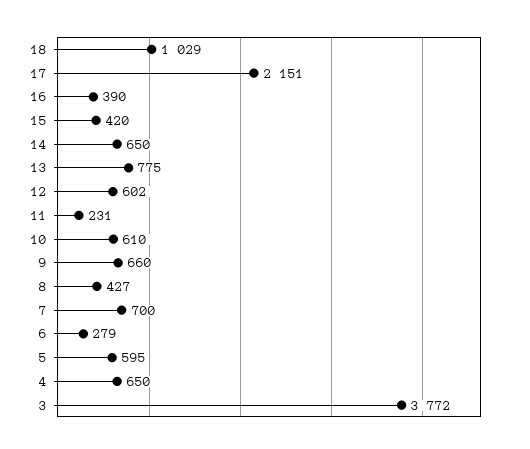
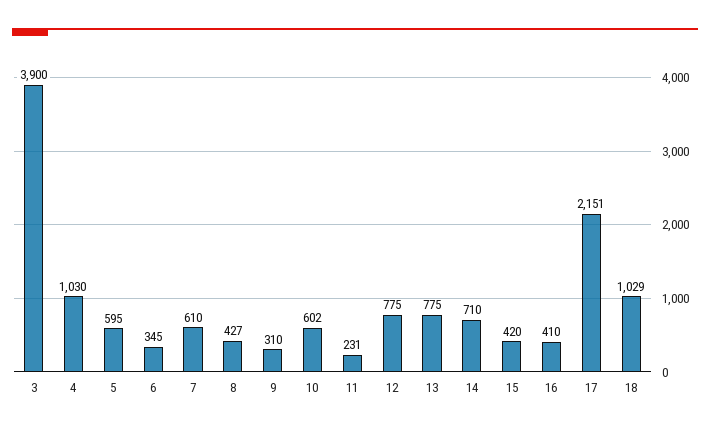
  {
    "18": 1029,
    "17": 2151,
-   "16": 390,
+   "16": 410,
    "15": 420,
-   "14": 650,
+   "14": 710,
    "13": 775,
-   "12": 602,
+   "12": 775,
    "11": 231,
-   "10": 610,
+   "10": 602,
-   "9": 660,
+   "9": 310,
    "8": 427,
-   "7": 700,
+   "7": 610,
-   "6": 279,
+   "6": 345,
    "5": 595,
-   "4": 650,
+   "4": 1030,
-   "3": 3772
+   "3": 3900
  }

